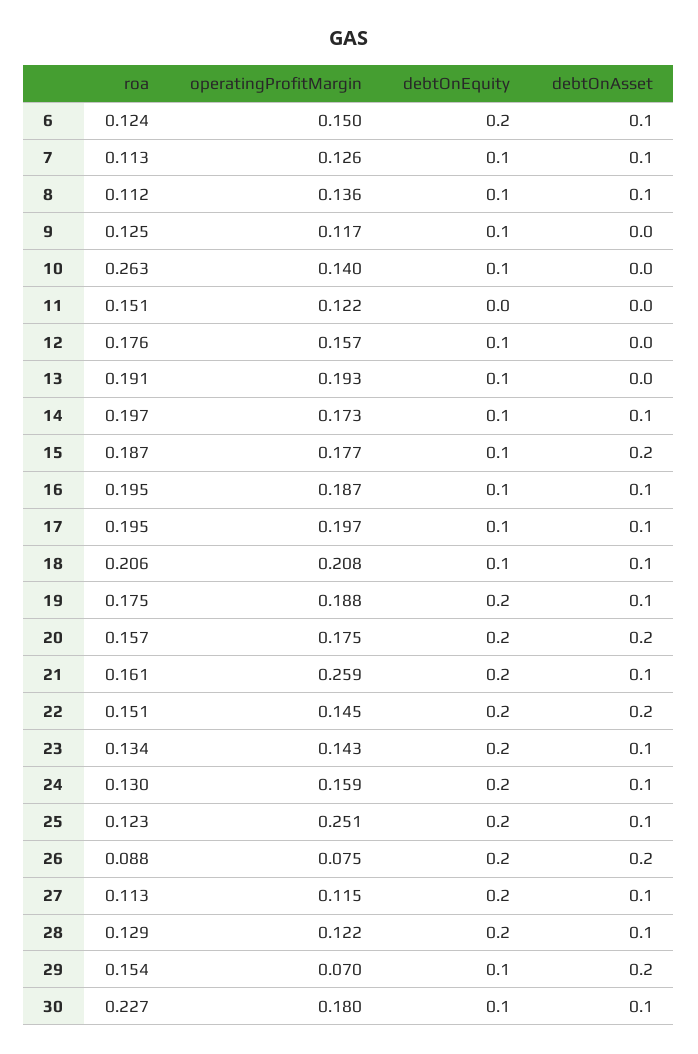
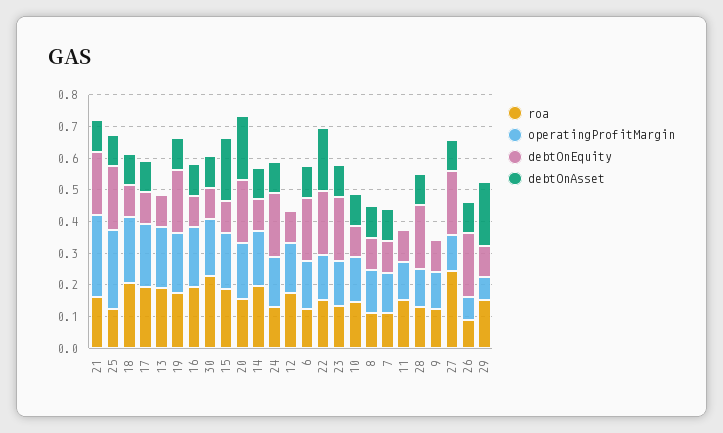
  {
    "roa": {
      "6": 0.124,
      "7": 0.113,
      "8": 0.112,
      "9": 0.125,
-     "10": 0.263,
+     "10": 0.15,
      "11": 0.151,
      "12": 0.176,
      "13": 0.191,
      "14": 0.197,
      "15": 0.187,
      "16": 0.195,
      "17": 0.195,
      "18": 0.206,
      "19": 0.175,
      "20": 0.157,
      "21": 0.161,
      "22": 0.151,
      "23": 0.134,
      "24": 0.13,
      "25": 0.123,
      "26": 0.088,
-     "27": 0.113,
+     "27": 0.25,
      "28": 0.129,
      "29": 0.154,
      "30": 0.227
    },
    "operatingProfitMargin": {
      "6": 0.15,
      "7": 0.126,
      "8": 0.136,
      "9": 0.117,
      "10": 0.14,
      "11": 0.122,
      "12": 0.157,
      "13": 0.193,
      "14": 0.173,
      "15": 0.177,
      "16": 0.187,
      "17": 0.197,
      "18": 0.208,
      "19": 0.188,
      "20": 0.175,
      "21": 0.259,
      "22": 0.145,
      "23": 0.143,
      "24": 0.159,
      "25": 0.251,
      "26": 0.075,
      "27": 0.115,
      "28": 0.122,
      "29": 0.07,
      "30": 0.18
    },
    "debtOnEquity": {
      "6": 0.2,
      "7": 0.1,
      "8": 0.1,
      "9": 0.1,
      "10": 0.1,
-     "11": 0,
+     "11": 0.1,
      "12": 0.1,
      "13": 0.1,
      "14": 0.1,
      "15": 0.1,
      "16": 0.1,
      "17": 0.1,
      "18": 0.1,
      "19": 0.2,
      "20": 0.2,
      "21": 0.2,
      "22": 0.2,
      "23": 0.2,
      "24": 0.2,
      "25": 0.2,
      "26": 0.2,
      "27": 0.2,
      "28": 0.2,
      "29": 0.1,
      "30": 0.1
    },
    "debtOnAsset": {
      "6": 0.1,
      "7": 0.1,
      "8": 0.1,
      "9": 0,
-     "10": 0,
+     "10": 0.1,
      "11": 0,
      "12": 0,
      "13": 0,
      "14": 0.1,
      "15": 0.2,
      "16": 0.1,
      "17": 0.1,
      "18": 0.1,
      "19": 0.1,
      "20": 0.2,
      "21": 0.1,
      "22": 0.2,
      "23": 0.1,
      "24": 0.1,
      "25": 0.1,
-     "26": 0.2,
+     "26": 0.1,
      "27": 0.1,
      "28": 0.1,
      "29": 0.2,
      "30": 0.1
    }
  }

